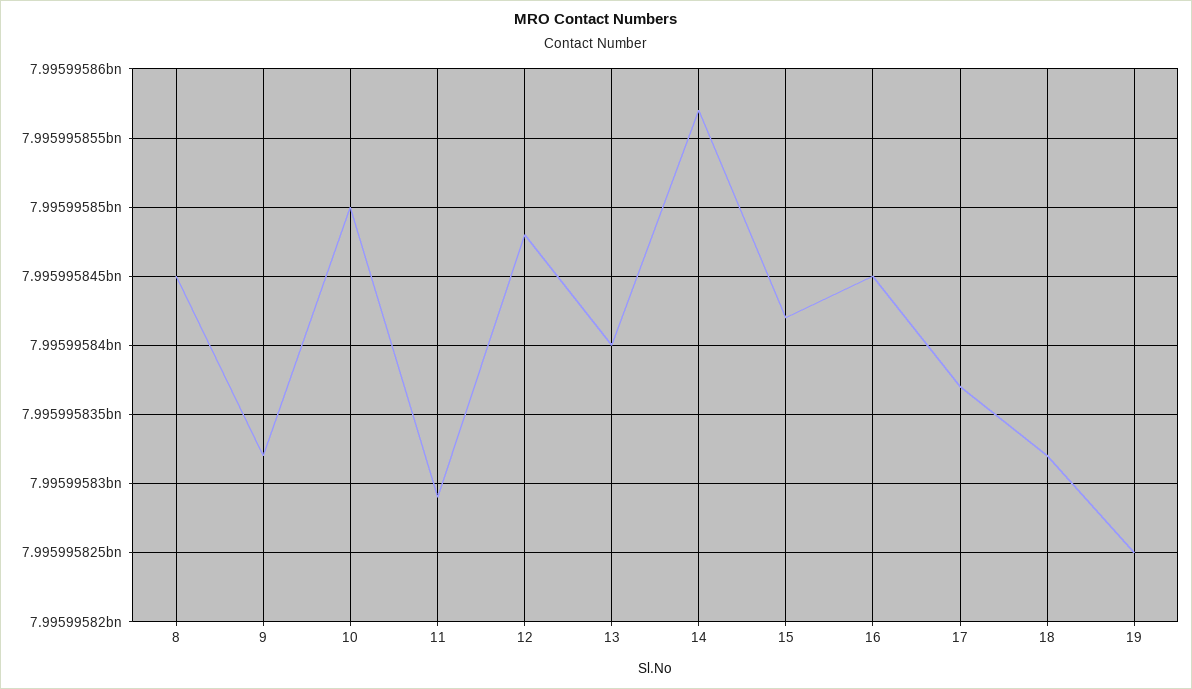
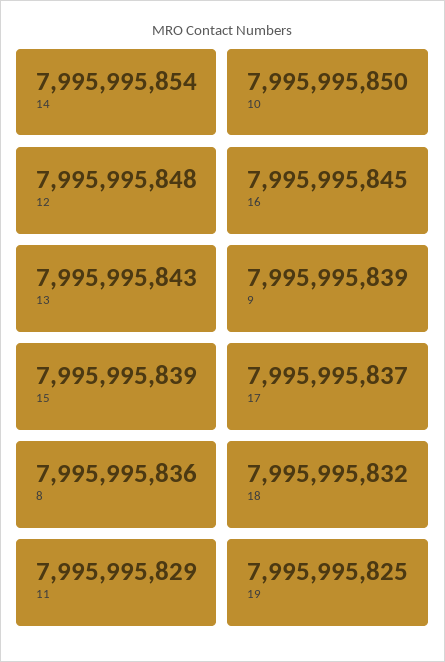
  {
-   "8": 7995995845,
+   "8": 7995995836,
-   "9": 7995995832,
+   "9": 7995995839,
    "10": 7995995850,
    "11": 7995995829,
    "12": 7995995848,
-   "13": 7995995840,
+   "13": 7995995843,
-   "14": 7995995857,
+   "14": 7995995854,
-   "15": 7995995842,
+   "15": 7995995839,
    "16": 7995995845,
    "17": 7995995837,
    "18": 7995995832,
    "19": 7995995825
  }

